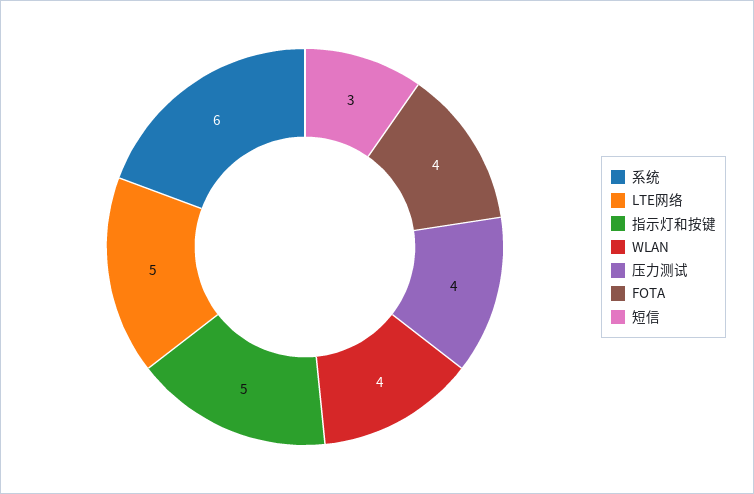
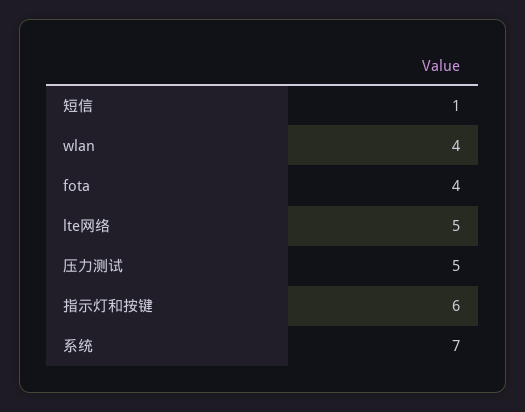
  {
-   "系统": 6,
+   "系统": 7,
    "LTE网络": 5,
-   "指示灯和按键": 5,
+   "指示灯和按键": 6,
    "WLAN": 4,
-   "压力测试": 4,
+   "压力测试": 5,
    "FOTA": 4,
-   "短信": 3
+   "短信": 1
  }

